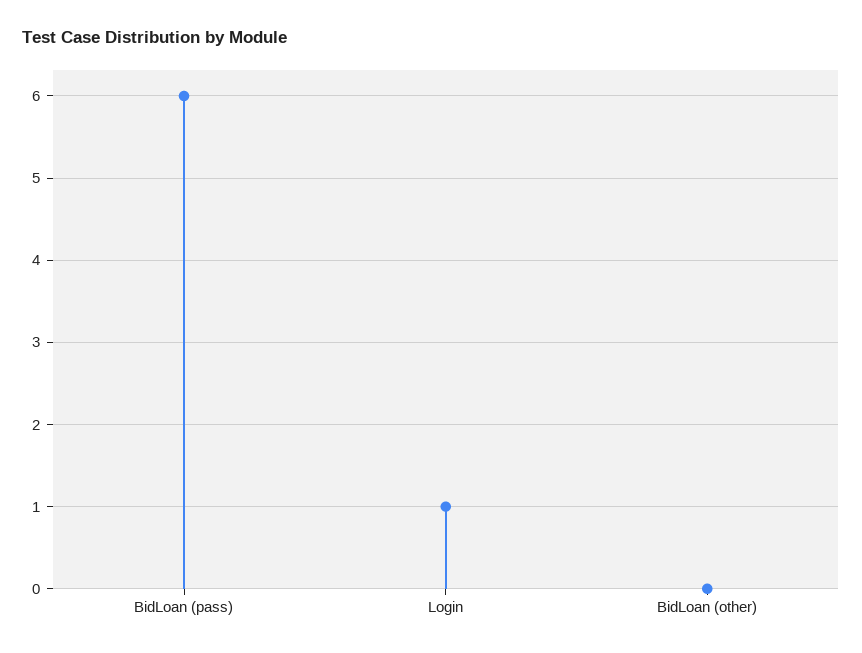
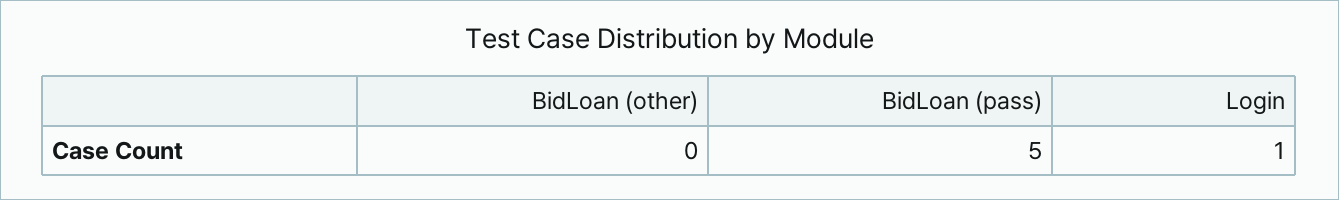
  {
-   "BidLoan (pass)": 6,
+   "BidLoan (pass)": 5,
    "Login": 1,
    "BidLoan (other)": 0
  }

